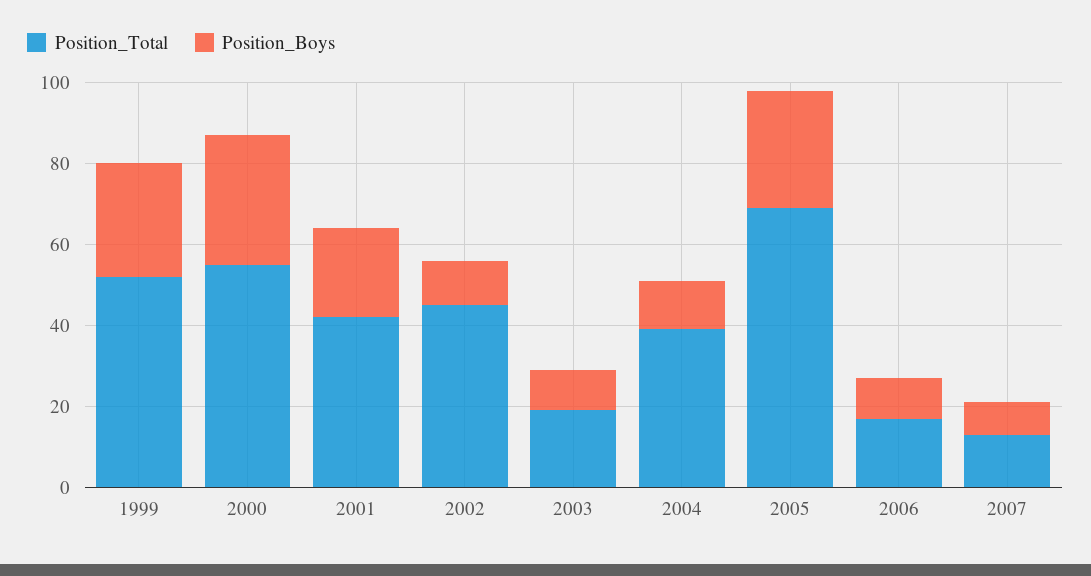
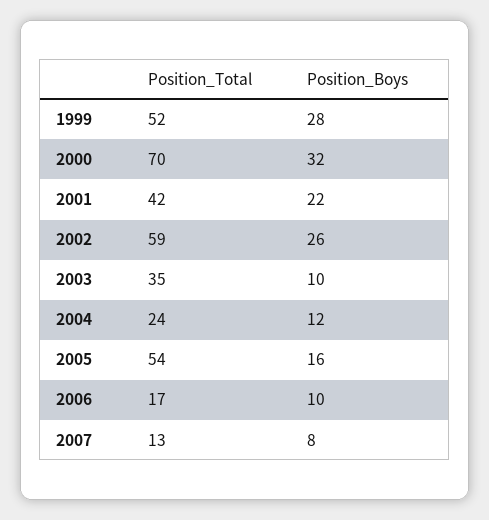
  {
    "Position_Total": {
      "1999": 52,
-     "2000": 55,
+     "2000": 70,
      "2001": 42,
-     "2002": 45,
+     "2002": 59,
-     "2003": 20,
+     "2003": 35,
-     "2004": 40,
+     "2004": 24,
-     "2005": 70,
+     "2005": 54,
      "2006": 17,
      "2007": 13
    },
    "Position_Boys": {
      "1999": 28,
      "2000": 32,
      "2001": 22,
-     "2002": 10,
+     "2002": 26,
      "2003": 10,
      "2004": 12,
-     "2005": 30,
+     "2005": 16,
      "2006": 10,
      "2007": 8
    }
  }

